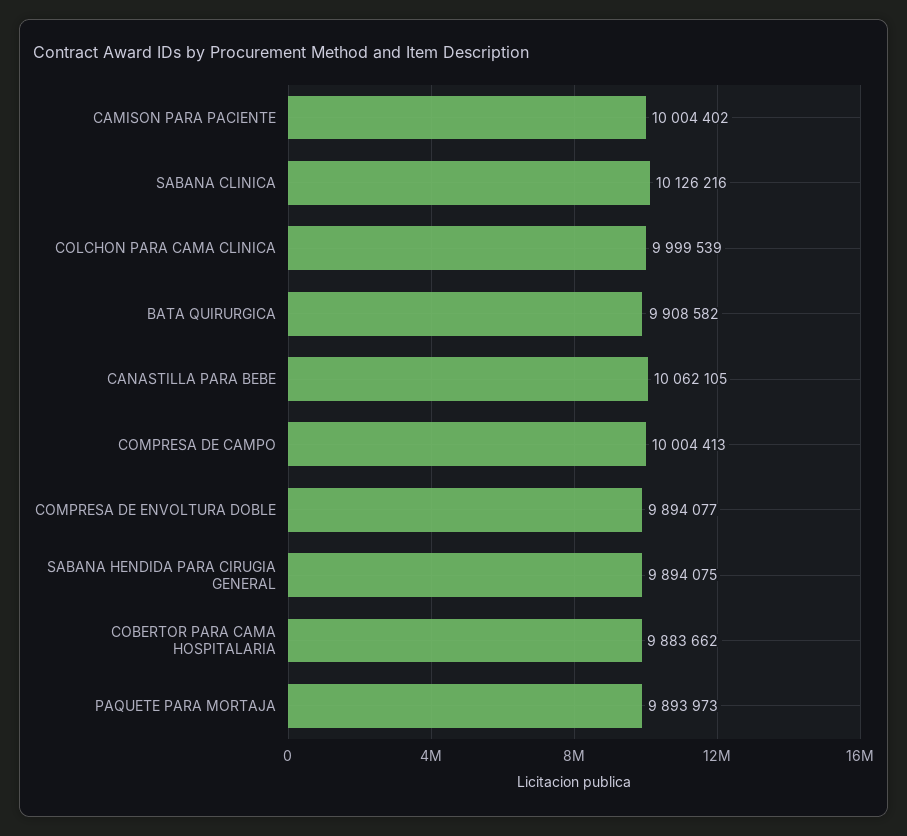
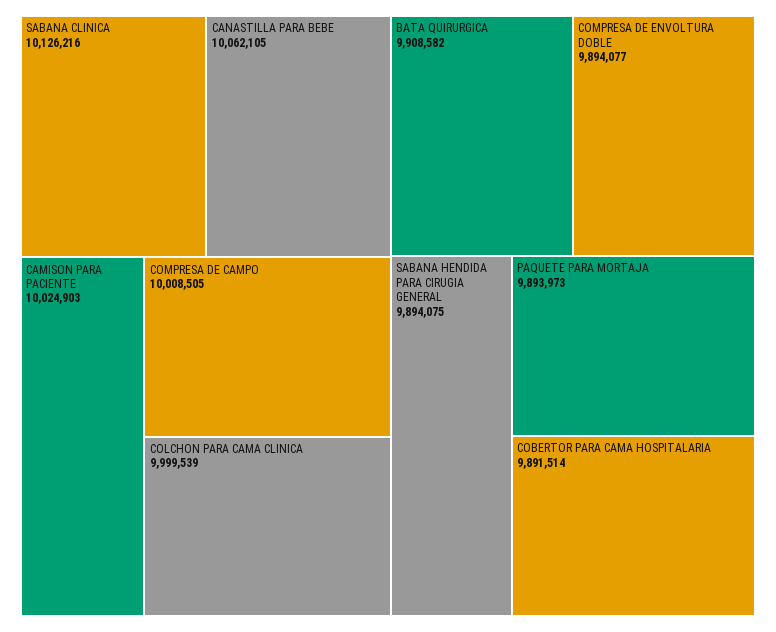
  {
-   "CAMISON PARA PACIENTE": 10004402,
+   "CAMISON PARA PACIENTE": 10024903,
    "SABANA CLINICA": 10126216,
    "COLCHON PARA CAMA CLINICA": 9999539,
    "BATA QUIRURGICA": 9908582,
    "CANASTILLA PARA BEBE": 10062105,
-   "COMPRESA DE CAMPO": 10004413,
+   "COMPRESA DE CAMPO": 10008505,
    "COMPRESA DE ENVOLTURA DOBLE": 9894077,
    "SABANA HENDIDA PARA CIRUGIA GENERAL": 9894075,
-   "COBERTOR PARA CAMA HOSPITALARIA": 9883662,
+   "COBERTOR PARA CAMA HOSPITALARIA": 9891514,
    "PAQUETE PARA MORTAJA": 9893973
  }

